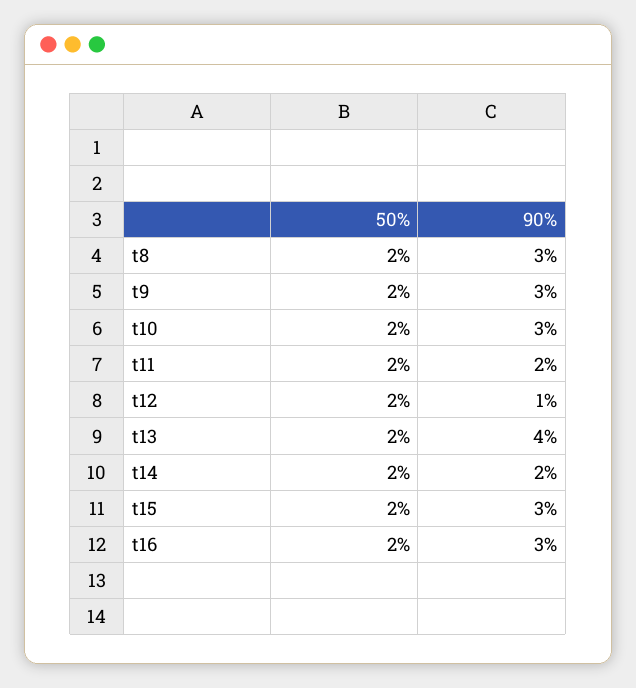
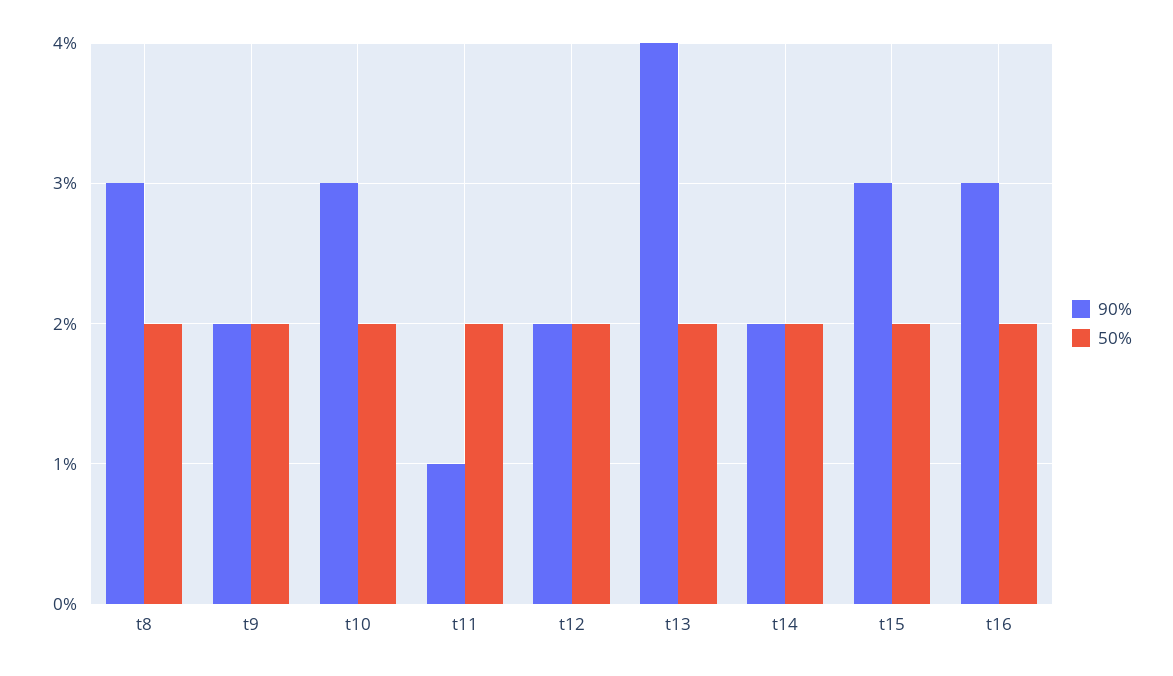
  {
    "50%": {
      "t8": 2,
      "t9": 2,
      "t10": 2,
      "t11": 2,
      "t12": 2,
      "t13": 2,
      "t14": 2,
      "t15": 2,
      "t16": 2
    },
    "90%": {
      "t8": 3,
-     "t9": 3,
+     "t9": 2,
      "t10": 3,
-     "t11": 2,
+     "t11": 1,
-     "t12": 1,
+     "t12": 2,
      "t13": 4,
      "t14": 2,
      "t15": 3,
      "t16": 3
    }
  }

